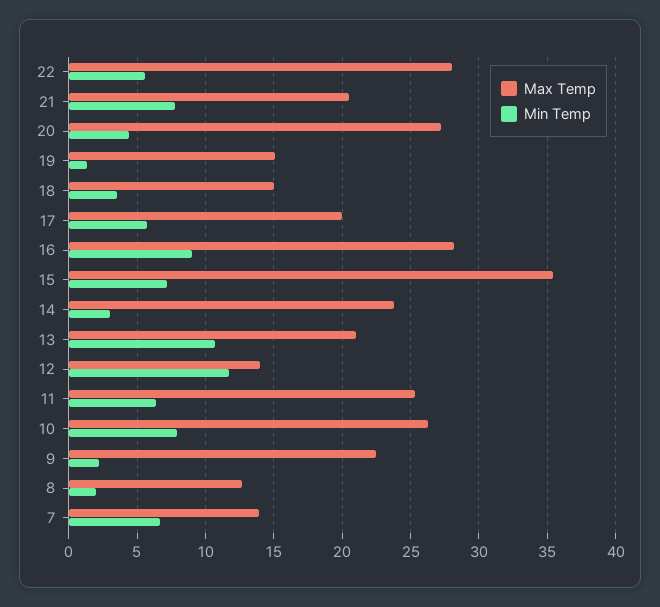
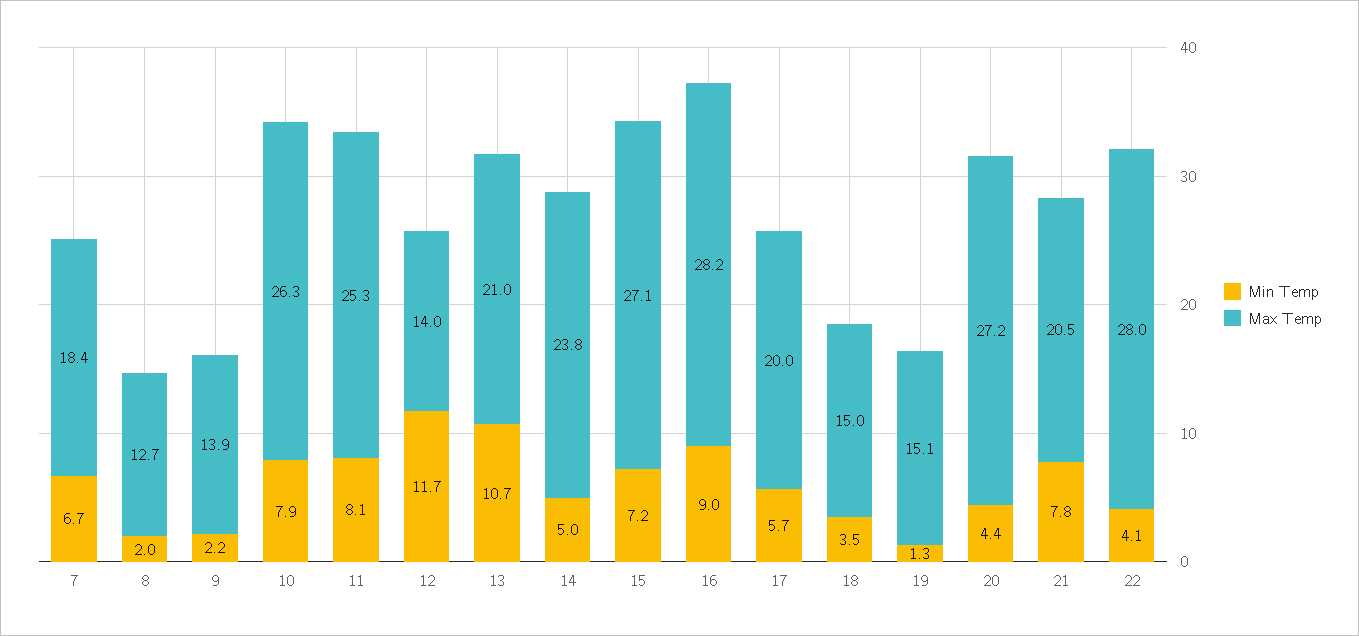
  {
    "Max Temp": {
      "22": 28,
      "21": 20.5,
      "20": 27.2,
      "19": 15.1,
      "18": 15,
      "17": 20,
      "16": 28.2,
-     "15": 35.5,
+     "15": 27.1,
      "14": 23.8,
      "13": 21,
      "12": 14,
      "11": 25.3,
      "10": 26.3,
-     "9": 22.5,
+     "9": 13.9,
      "8": 12.7,
-     "7": 14
+     "7": 18.4
    },
    "Min Temp": {
-     "22": 5.5,
+     "22": 4.1,
      "21": 7.8,
      "20": 4.4,
      "19": 1.3,
      "18": 3.5,
      "17": 5.7,
      "16": 9,
      "15": 7.2,
-     "14": 3,
+     "14": 5,
      "13": 10.7,
      "12": 11.7,
-     "11": 6.5,
+     "11": 8.1,
      "10": 7.9,
      "9": 2.2,
      "8": 2,
      "7": 6.7
    }
  }

